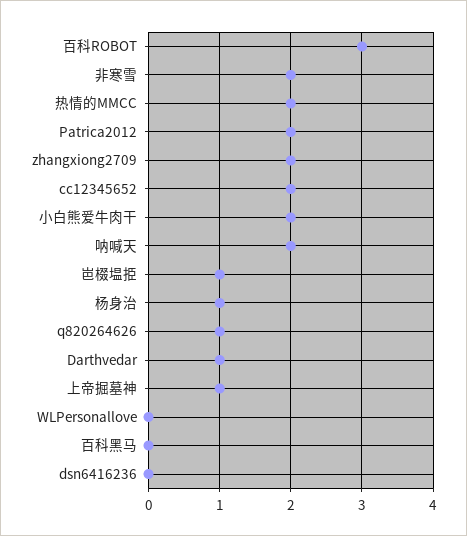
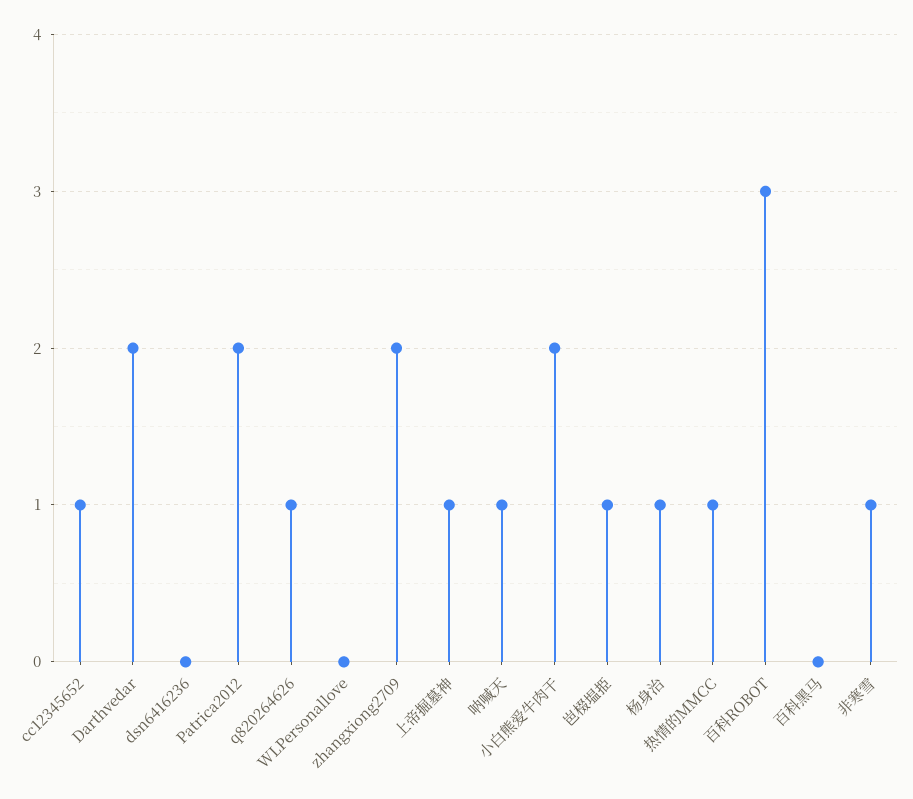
  {
    "百科ROBOT": 3,
-   "非寒雪": 2,
+   "非寒雪": 1,
-   "热情的MMCC": 2,
+   "热情的MMCC": 1,
    "Patrica2012": 2,
    "zhangxiong2709": 2,
-   "cc12345652": 2,
+   "cc12345652": 1,
    "小白熊爱牛肉干": 2,
-   "呐喊天": 2,
+   "呐喊天": 1,
    "岜棳塭挋": 1,
    "杨身治": 1,
    "q820264626": 1,
-   "Darthvedar": 1,
+   "Darthvedar": 2,
    "上帝掘墓神": 1,
    "WLPersonallove": 0,
    "百科黑马": 0,
    "dsn6416236": 0
  }

